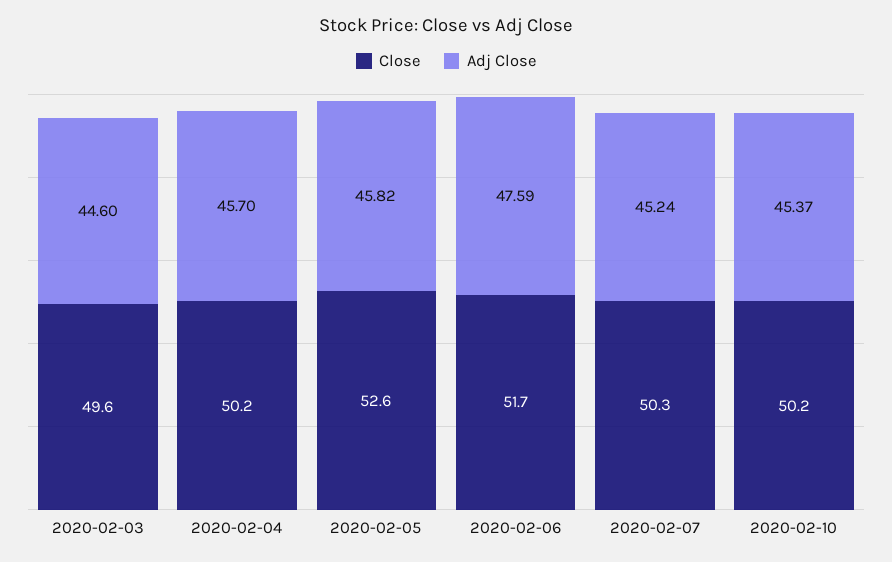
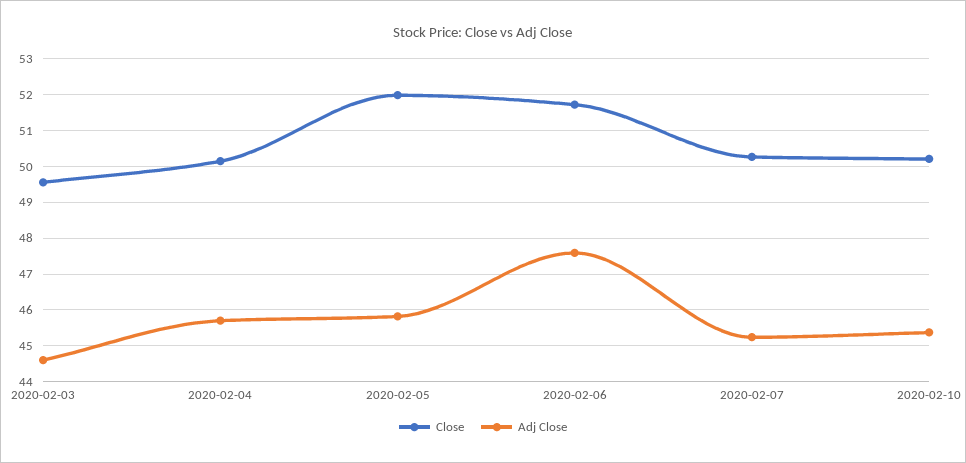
  {
    "Close": {
      "2020-02-03": 49.6,
      "2020-02-04": 50.2,
-     "2020-02-05": 52.6,
+     "2020-02-05": 52,
      "2020-02-06": 51.7,
      "2020-02-07": 50.3,
      "2020-02-10": 50.2
    },
    "Adj Close": {
      "2020-02-03": 44.6,
      "2020-02-04": 45.7,
      "2020-02-05": 45.82,
      "2020-02-06": 47.59,
      "2020-02-07": 45.24,
      "2020-02-10": 45.37
    }
  }

